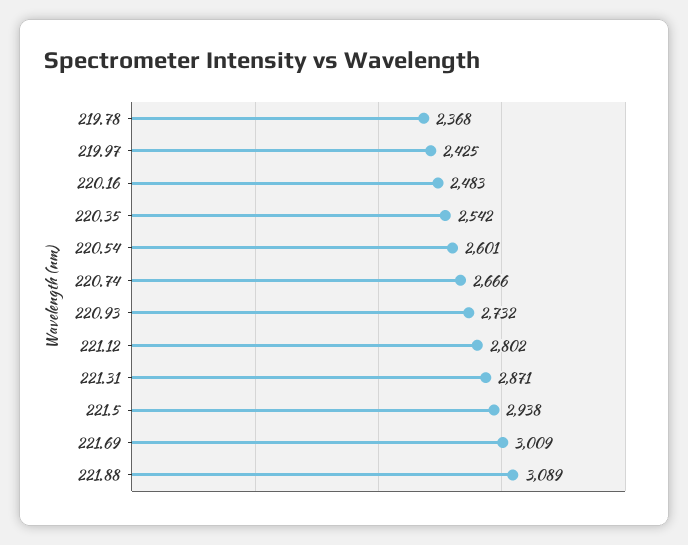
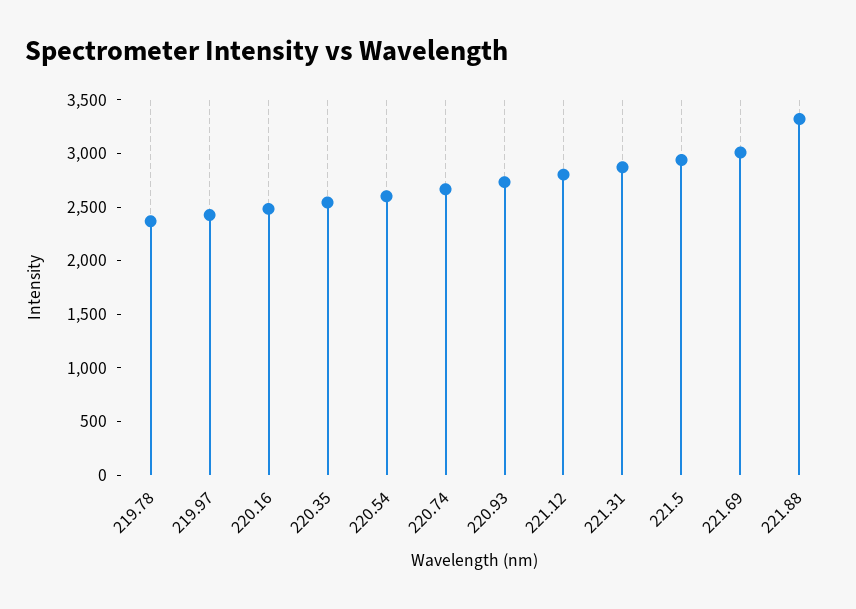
  {
    "219.78": 2368,
    "219.97": 2425,
    "220.16": 2483,
    "220.35": 2542,
    "220.54": 2601,
    "220.74": 2666,
    "220.93": 2732,
    "221.12": 2802,
    "221.31": 2871,
    "221.5": 2938,
    "221.69": 3009,
-   "221.88": 3089
+   "221.88": 3300
  }

